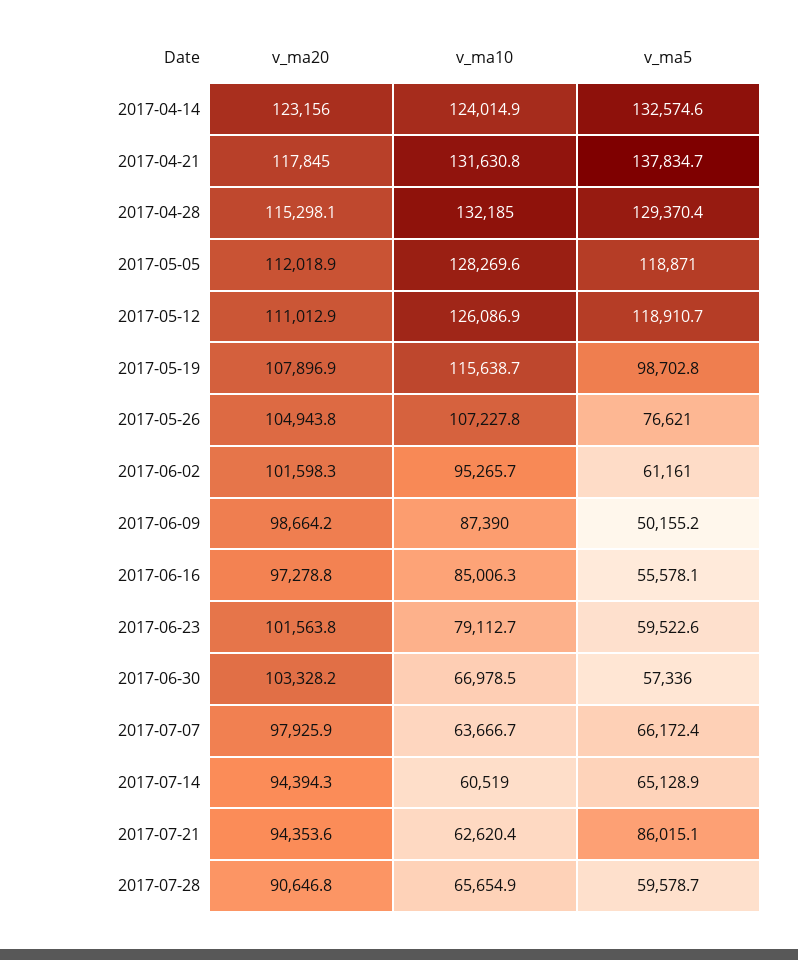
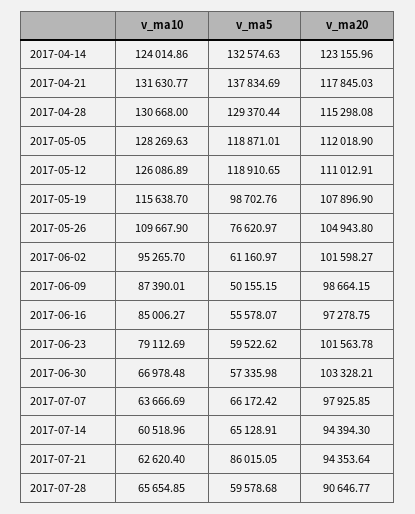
  {
    "v_ma20": {
      "2017-04-14": 123155.96,
      "2017-04-21": 117845.03,
      "2017-04-28": 115298.08,
      "2017-05-05": 112018.9,
      "2017-05-12": 111012.91,
      "2017-05-19": 107896.9,
      "2017-05-26": 104943.8,
      "2017-06-02": 101598.27,
      "2017-06-09": 98664.15,
      "2017-06-16": 97278.75,
      "2017-06-23": 101563.78,
      "2017-06-30": 103328.21,
      "2017-07-07": 97925.85,
      "2017-07-14": 94394.3,
      "2017-07-21": 94353.64,
      "2017-07-28": 90646.77
    },
    "v_ma10": {
      "2017-04-14": 124014.86,
      "2017-04-21": 131630.77,
-     "2017-04-28": 132185,
+     "2017-04-28": 130668,
      "2017-05-05": 128269.63,
      "2017-05-12": 126086.89,
      "2017-05-19": 115638.7,
-     "2017-05-26": 107227.8,
+     "2017-05-26": 109667.9,
      "2017-06-02": 95265.7,
      "2017-06-09": 87390.01,
      "2017-06-16": 85006.27,
      "2017-06-23": 79112.69,
      "2017-06-30": 66978.48,
      "2017-07-07": 63666.69,
      "2017-07-14": 60518.96,
      "2017-07-21": 62620.4,
      "2017-07-28": 65654.85
    },
    "v_ma5": {
      "2017-04-14": 132574.63,
      "2017-04-21": 137834.69,
      "2017-04-28": 129370.44,
      "2017-05-05": 118871.01,
      "2017-05-12": 118910.65,
      "2017-05-19": 98702.76,
      "2017-05-26": 76620.97,
      "2017-06-02": 61160.97,
      "2017-06-09": 50155.15,
      "2017-06-16": 55578.07,
      "2017-06-23": 59522.62,
      "2017-06-30": 57335.98,
      "2017-07-07": 66172.42,
      "2017-07-14": 65128.91,
      "2017-07-21": 86015.05,
      "2017-07-28": 59578.68
    }
  }

